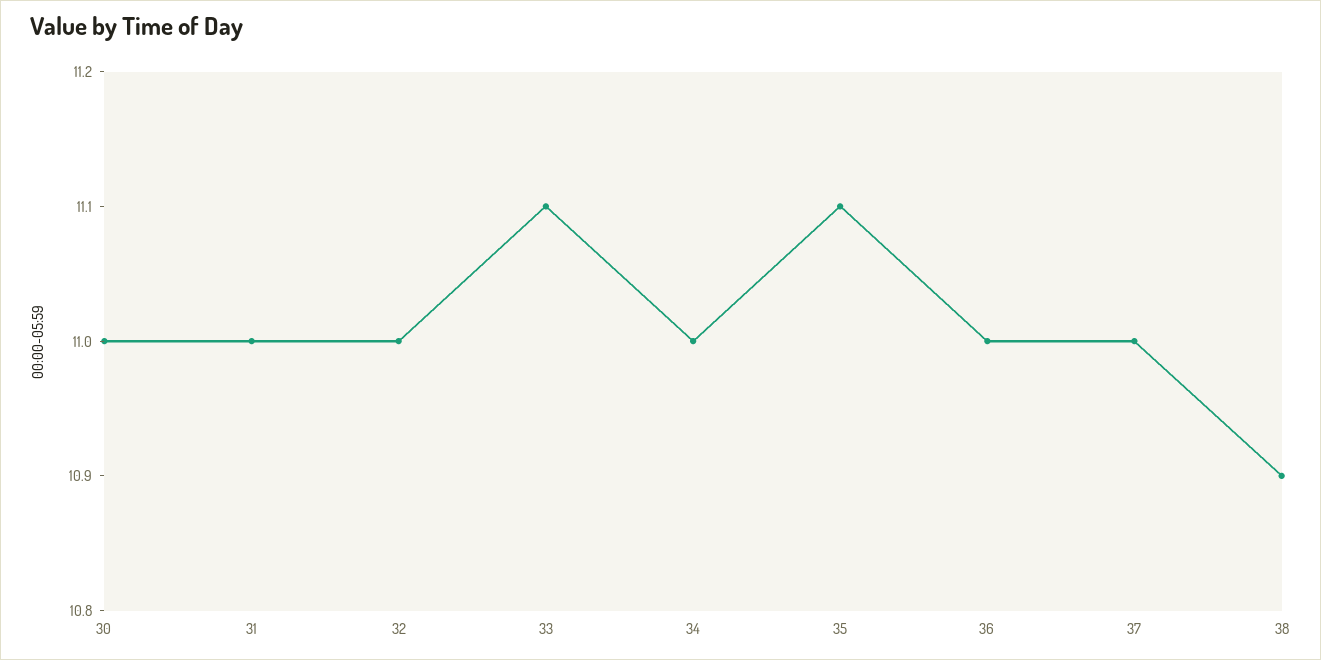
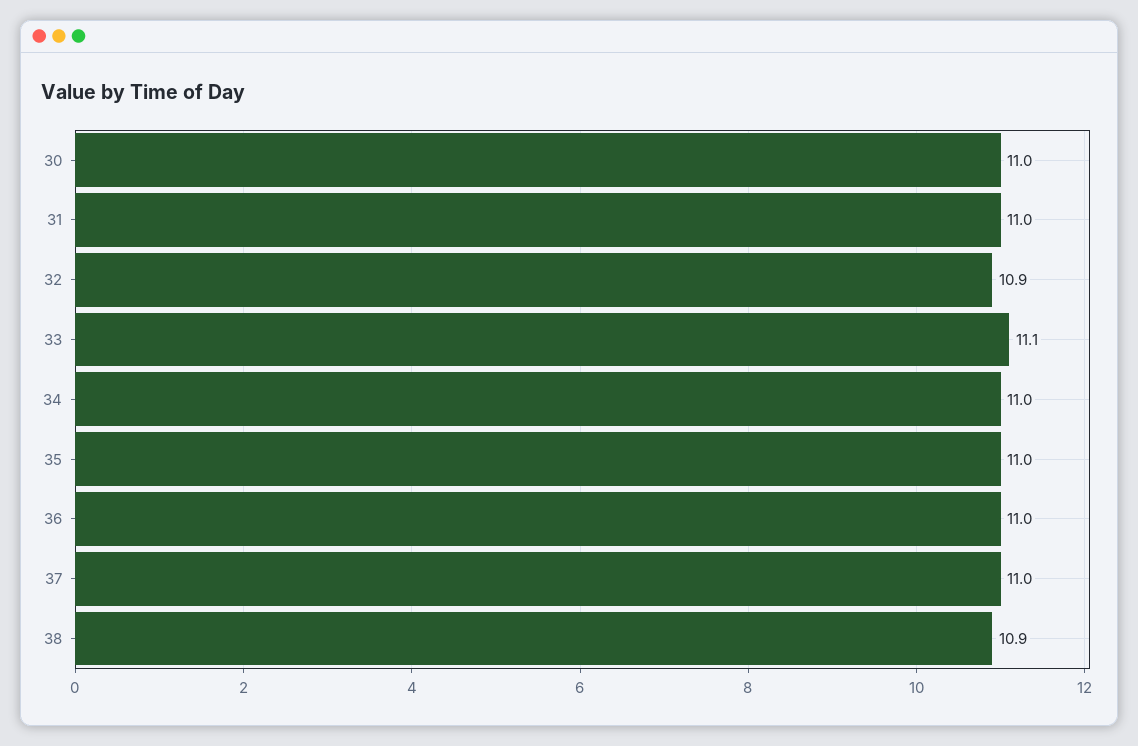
  {
    "30": 11,
    "31": 11,
-   "32": 11,
+   "32": 10.9,
    "33": 11.1,
    "34": 11,
-   "35": 11.1,
+   "35": 11,
    "36": 11,
    "37": 11,
    "38": 10.9
  }

